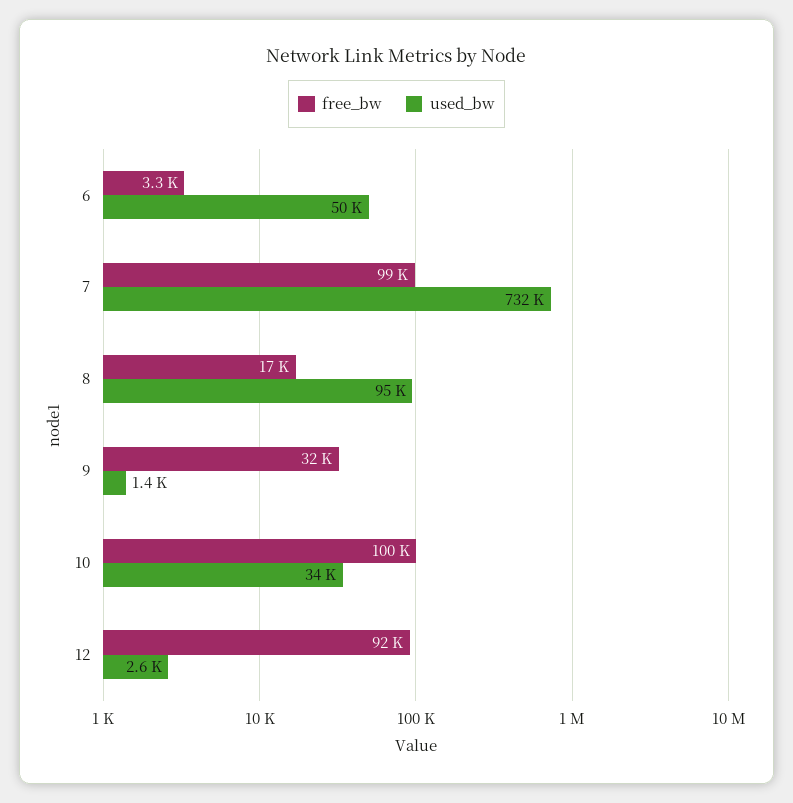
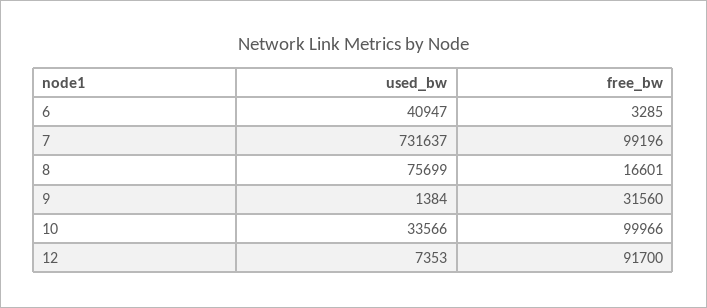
  {
    "free_bw": {
      "6": 3285,
      "7": 99196,
      "8": 16601,
      "9": 31560,
      "10": 99966,
      "12": 91700
    },
    "used_bw": {
-     "6": 50000,
+     "6": 40947,
      "7": 731637,
-     "8": 95000,
+     "8": 75699,
      "9": 1384,
      "10": 33566,
-     "12": 2600
+     "12": 7353
    }
  }

